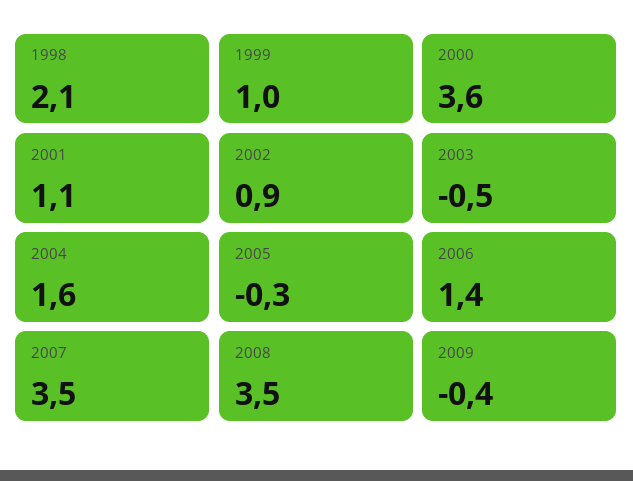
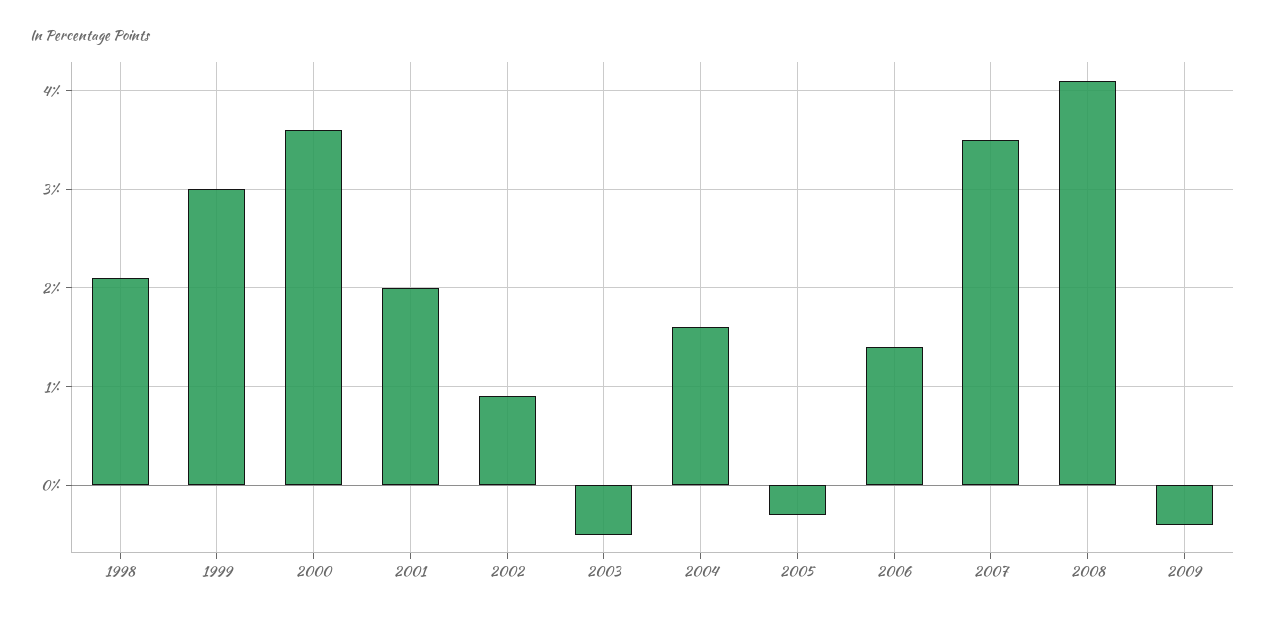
  {
    "1998": 2.1,
-   "1999": 1,
+   "1999": 3,
    "2000": 3.6,
-   "2001": 1.1,
+   "2001": 2,
    "2002": 0.9,
    "2003": -0.5,
    "2004": 1.6,
    "2005": -0.3,
    "2006": 1.4,
    "2007": 3.5,
-   "2008": 3.5,
+   "2008": 4.1,
    "2009": -0.4
  }

